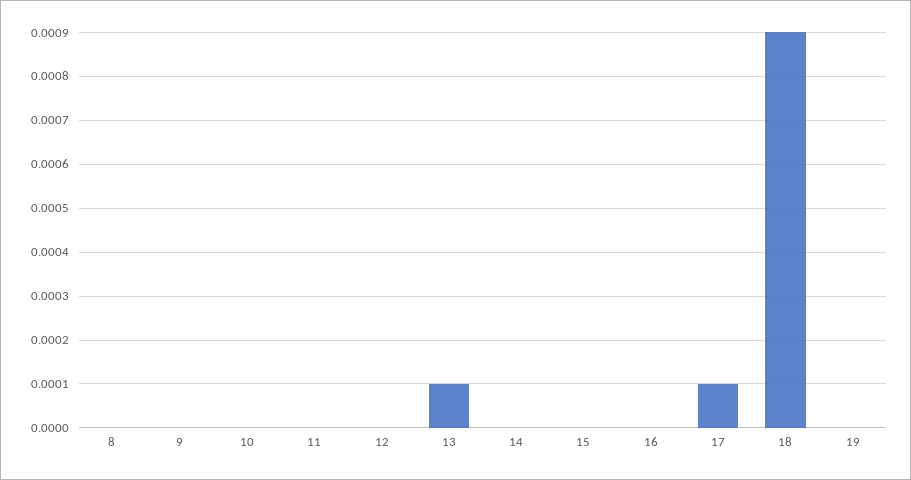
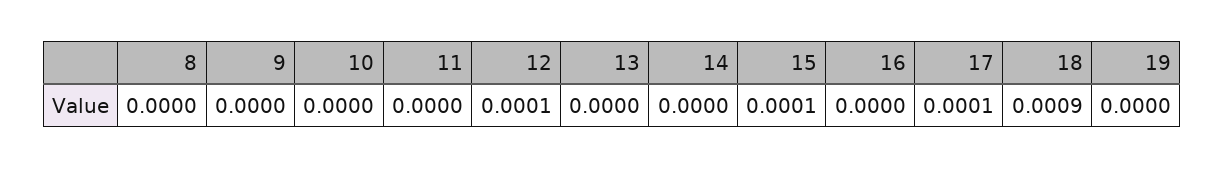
  {
    "8": 0,
    "9": 0,
    "10": 0,
    "11": 0,
-   "12": 0,
+   "12": 0.0001,
-   "13": 0.0001,
+   "13": 0,
    "14": 0,
-   "15": 0,
+   "15": 0.0001,
    "16": 0,
    "17": 0.0001,
    "18": 0.0009,
    "19": 0
  }

